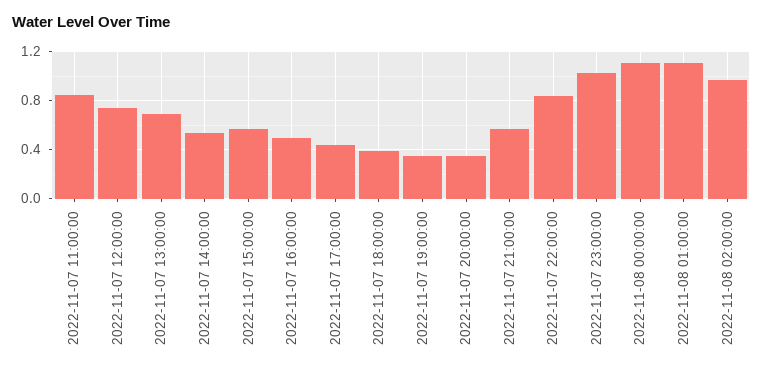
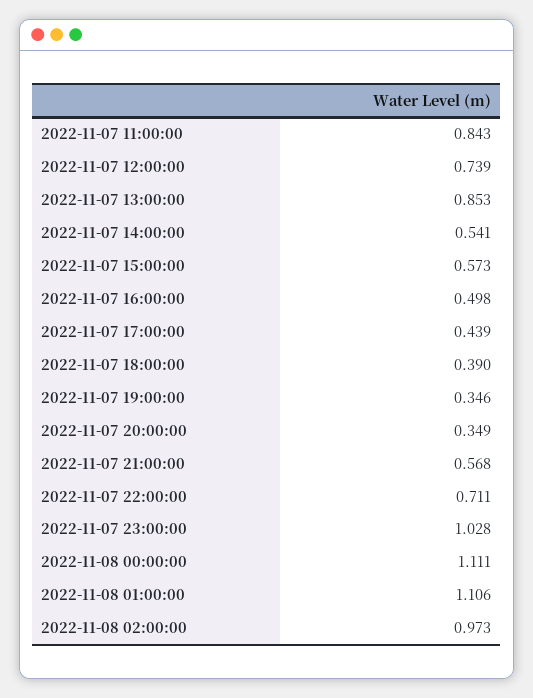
  {
    "2022-11-07 11:00:00": 0.843,
    "2022-11-07 12:00:00": 0.739,
-   "2022-11-07 13:00:00": 0.7,
+   "2022-11-07 13:00:00": 0.853,
    "2022-11-07 14:00:00": 0.541,
    "2022-11-07 15:00:00": 0.573,
    "2022-11-07 16:00:00": 0.498,
    "2022-11-07 17:00:00": 0.439,
    "2022-11-07 18:00:00": 0.39,
    "2022-11-07 19:00:00": 0.346,
    "2022-11-07 20:00:00": 0.349,
    "2022-11-07 21:00:00": 0.568,
-   "2022-11-07 22:00:00": 0.85,
+   "2022-11-07 22:00:00": 0.711,
    "2022-11-07 23:00:00": 1.028,
    "2022-11-08 00:00:00": 1.111,
    "2022-11-08 01:00:00": 1.106,
    "2022-11-08 02:00:00": 0.973
  }

